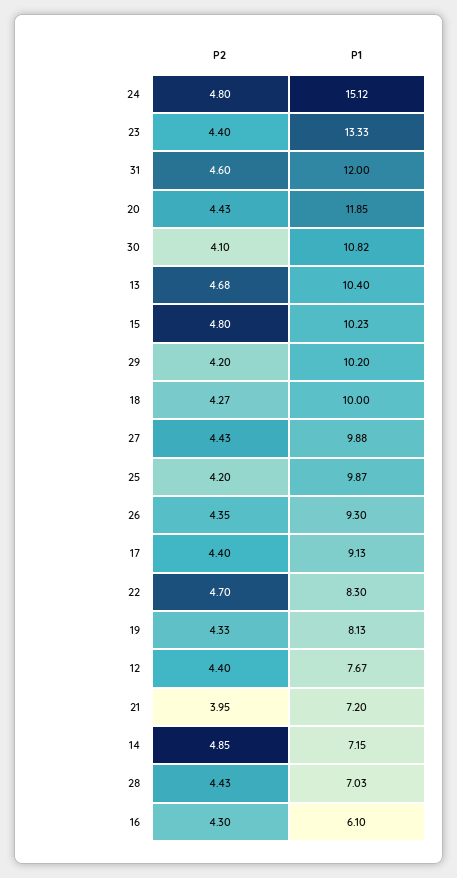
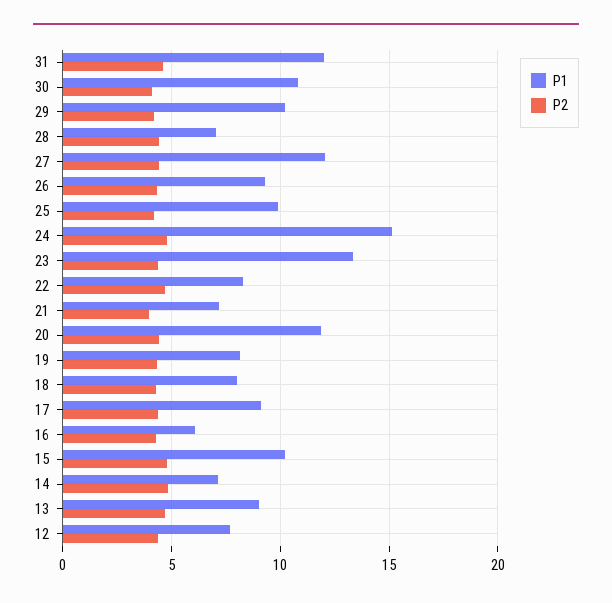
  {
    "P2": {
      "24": 4.8,
      "23": 4.4,
      "31": 4.6,
      "20": 4.43,
      "30": 4.1,
      "13": 4.68,
      "15": 4.8,
      "29": 4.2,
      "18": 4.27,
      "27": 4.43,
      "25": 4.2,
      "26": 4.35,
      "17": 4.4,
      "22": 4.7,
      "19": 4.33,
      "12": 4.4,
      "21": 3.95,
      "14": 4.85,
      "28": 4.43,
      "16": 4.3
    },
    "P1": {
      "24": 15.12,
      "23": 13.33,
      "31": 12,
      "20": 11.85,
      "30": 10.82,
-     "13": 10.4,
+     "13": 9,
      "15": 10.23,
      "29": 10.2,
-     "18": 10,
+     "18": 8,
-     "27": 9.88,
+     "27": 12,
      "25": 9.87,
      "26": 9.3,
      "17": 9.13,
      "22": 8.3,
      "19": 8.13,
      "12": 7.67,
      "21": 7.2,
      "14": 7.15,
      "28": 7.03,
      "16": 6.1
    }
  }

